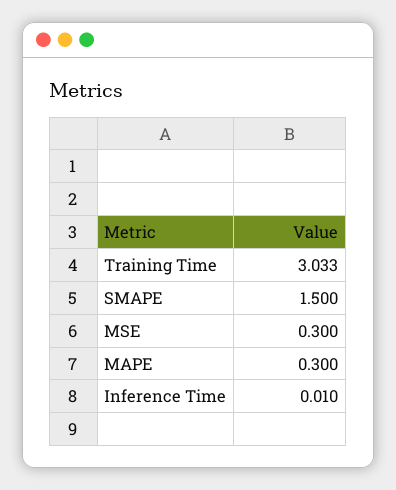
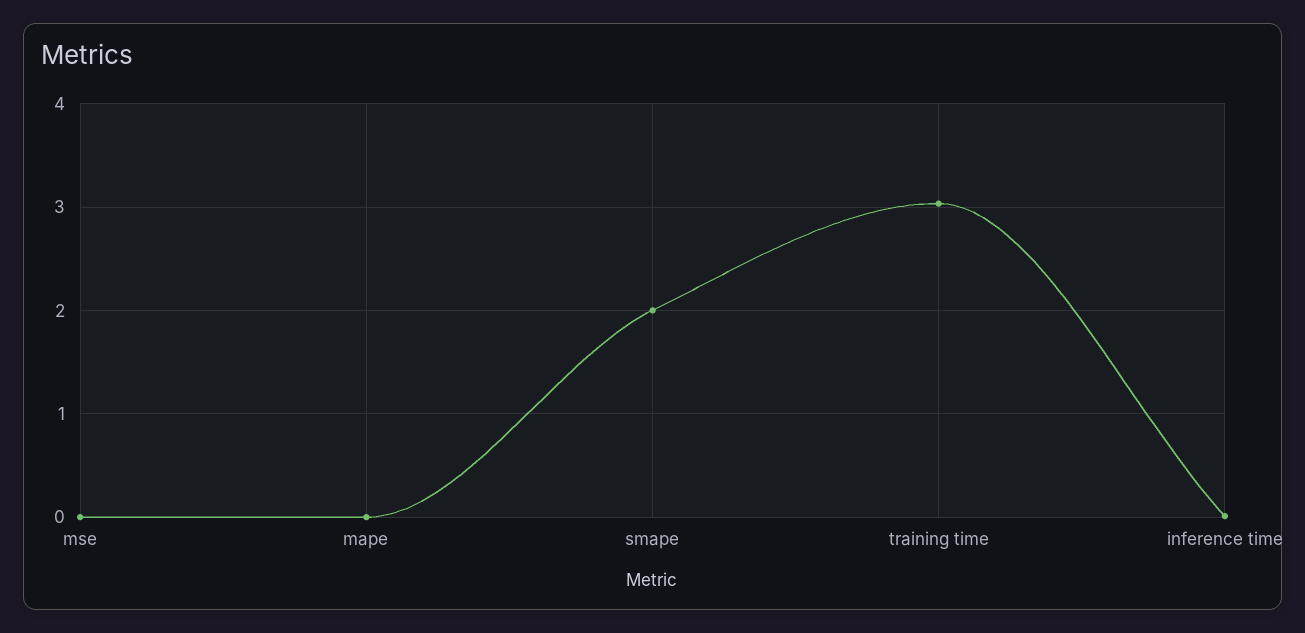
  {
    "Training Time": 3.033,
-   "SMAPE": 1.5,
+   "SMAPE": 2,
-   "MSE": 0.3,
+   "MSE": 0,
-   "MAPE": 0.3,
+   "MAPE": 0,
    "Inference Time": 0.01
  }

